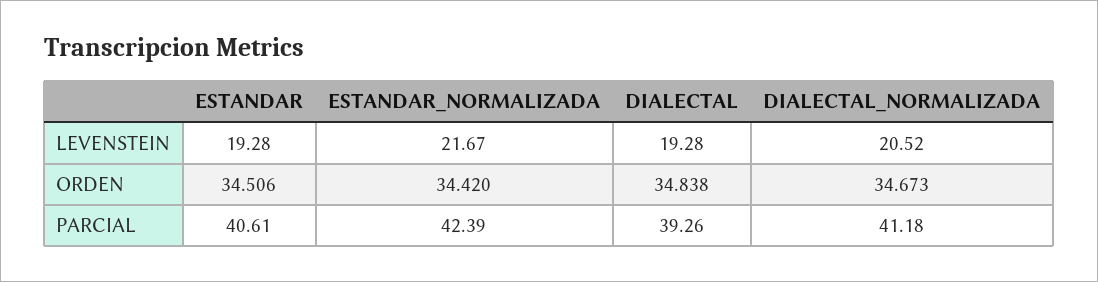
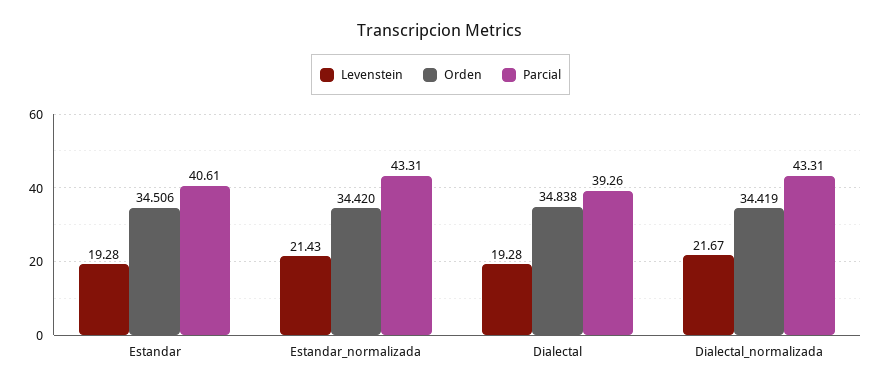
  {
    "LEVENSTEIN": {
      "ESTANDAR": 19.28,
-     "ESTANDAR_NORMALIZADA": 21.67,
+     "ESTANDAR_NORMALIZADA": 21.43,
      "DIALECTAL": 19.28,
-     "DIALECTAL_NORMALIZADA": 20.52
+     "DIALECTAL_NORMALIZADA": 21.67
    },
    "ORDEN": {
      "ESTANDAR": 34.506,
      "ESTANDAR_NORMALIZADA": 34.42,
      "DIALECTAL": 34.838,
-     "DIALECTAL_NORMALIZADA": 34.673
+     "DIALECTAL_NORMALIZADA": 34.419
    },
    "PARCIAL": {
      "ESTANDAR": 40.61,
-     "ESTANDAR_NORMALIZADA": 42.39,
+     "ESTANDAR_NORMALIZADA": 43.31,
      "DIALECTAL": 39.26,
-     "DIALECTAL_NORMALIZADA": 41.18
+     "DIALECTAL_NORMALIZADA": 43.31
    }
  }

